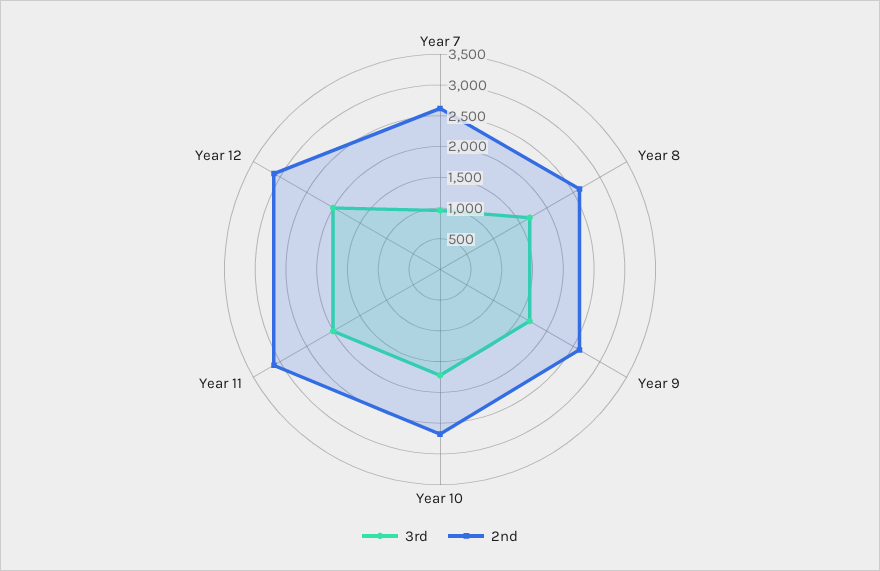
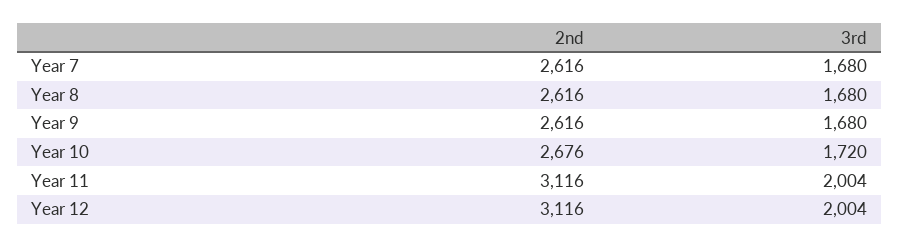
  {
    "3rd": {
-     "Year 7": 1000,
+     "Year 7": 1680,
      "Year 8": 1680,
      "Year 9": 1680,
      "Year 10": 1720,
      "Year 11": 2004,
      "Year 12": 2004
    },
    "2nd": {
      "Year 7": 2616,
      "Year 8": 2616,
      "Year 9": 2616,
      "Year 10": 2676,
      "Year 11": 3116,
      "Year 12": 3116
    }
  }

